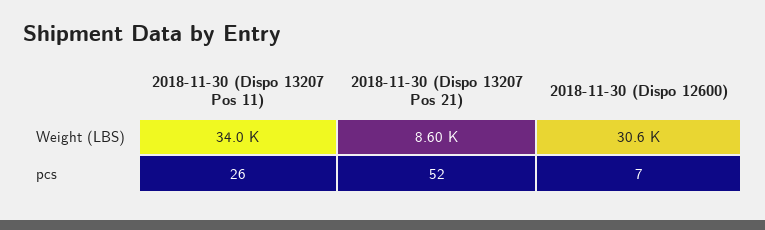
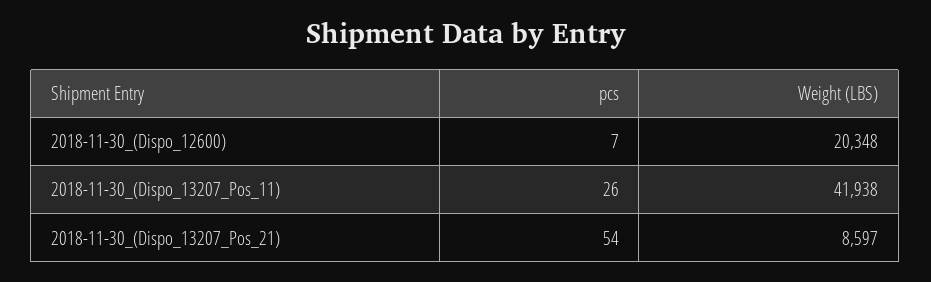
  {
    "2018-11-30 (Dispo 13207 Pos 11)": {
-     "Weight (LBS)": 34000,
+     "Weight (LBS)": 41938,
      "pcs": 26
    },
    "2018-11-30 (Dispo 13207 Pos 21)": {
      "Weight (LBS)": 8597,
-     "pcs": 52
+     "pcs": 54
    },
    "2018-11-30 (Dispo 12600)": {
-     "Weight (LBS)": 30600,
+     "Weight (LBS)": 20348,
      "pcs": 7
    }
  }

